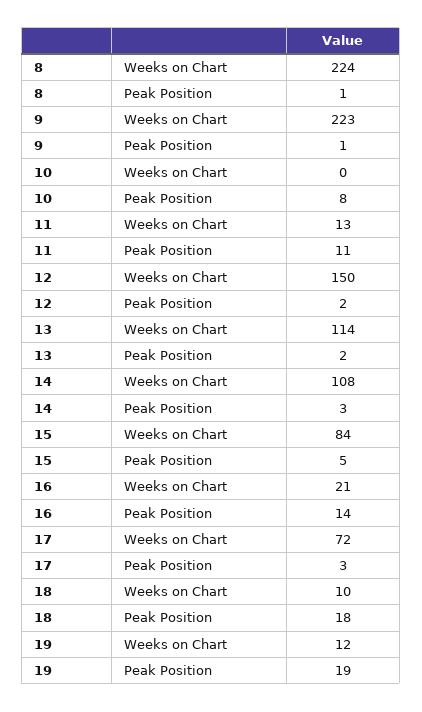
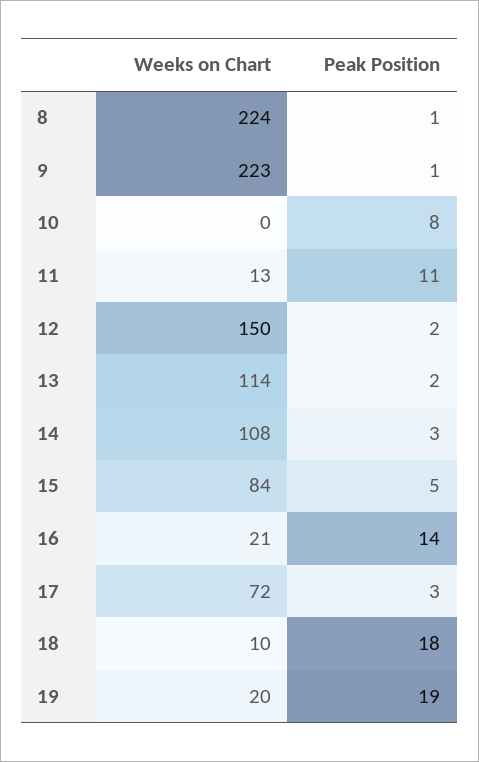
  {
    "8": {
      "Weeks on Chart": 224,
      "Peak Position": 1
    },
    "9": {
      "Weeks on Chart": 223,
      "Peak Position": 1
    },
    "10": {
      "Weeks on Chart": 0,
      "Peak Position": 8
    },
    "11": {
      "Weeks on Chart": 13,
      "Peak Position": 11
    },
    "12": {
      "Weeks on Chart": 150,
      "Peak Position": 2
    },
    "13": {
      "Weeks on Chart": 114,
      "Peak Position": 2
    },
    "14": {
      "Weeks on Chart": 108,
      "Peak Position": 3
    },
    "15": {
      "Weeks on Chart": 84,
      "Peak Position": 5
    },
    "16": {
      "Weeks on Chart": 21,
      "Peak Position": 14
    },
    "17": {
      "Weeks on Chart": 72,
      "Peak Position": 3
    },
    "18": {
      "Weeks on Chart": 10,
      "Peak Position": 18
    },
    "19": {
-     "Weeks on Chart": 12,
+     "Weeks on Chart": 20,
      "Peak Position": 19
    }
  }

